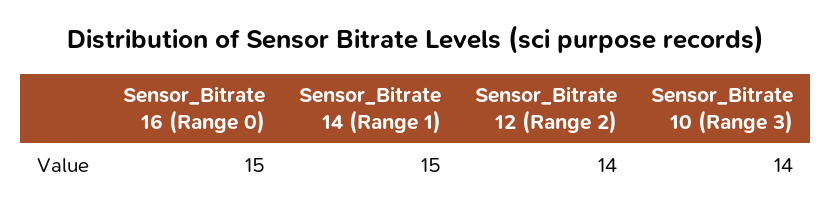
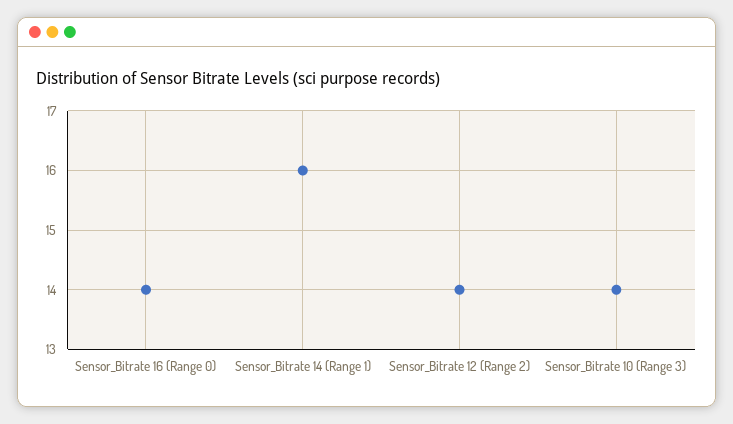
  {
-   "Sensor_Bitrate 16 (Range 0)": 15,
+   "Sensor_Bitrate 16 (Range 0)": 14,
-   "Sensor_Bitrate 14 (Range 1)": 15,
+   "Sensor_Bitrate 14 (Range 1)": 16,
    "Sensor_Bitrate 12 (Range 2)": 14,
    "Sensor_Bitrate 10 (Range 3)": 14
  }

